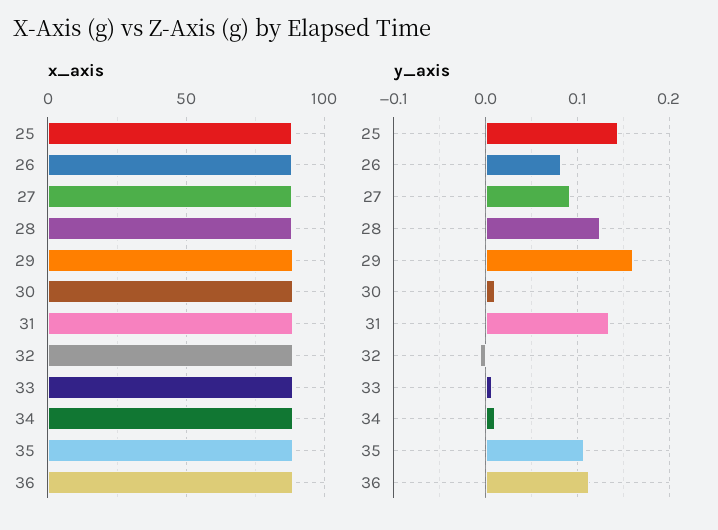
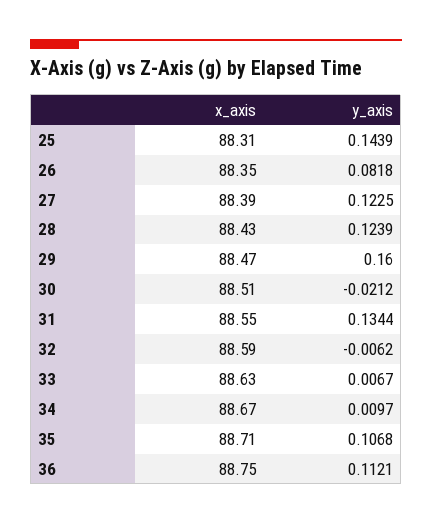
  {
    "x_axis": {
      "25": 88.31,
      "26": 88.35,
      "27": 88.39,
      "28": 88.43,
      "29": 88.47,
      "30": 88.51,
      "31": 88.55,
      "32": 88.59,
      "33": 88.63,
      "34": 88.67,
      "35": 88.71,
      "36": 88.75
    },
    "y_axis": {
      "25": 0.1439,
      "26": 0.0818,
-     "27": 0.09,
+     "27": 0.1225,
      "28": 0.1239,
      "29": 0.16,
-     "30": 0.01,
+     "30": -0.0212,
      "31": 0.1344,
      "32": -0.0062,
      "33": 0.0067,
      "34": 0.0097,
      "35": 0.1068,
      "36": 0.1121
    }
  }

